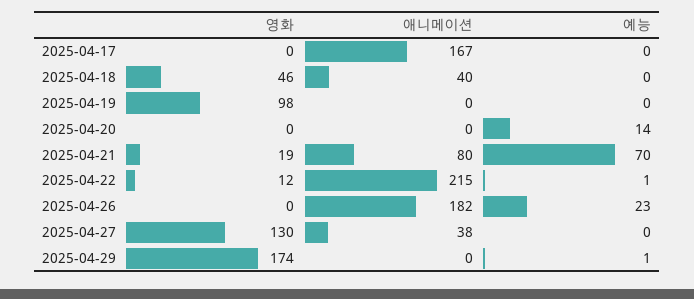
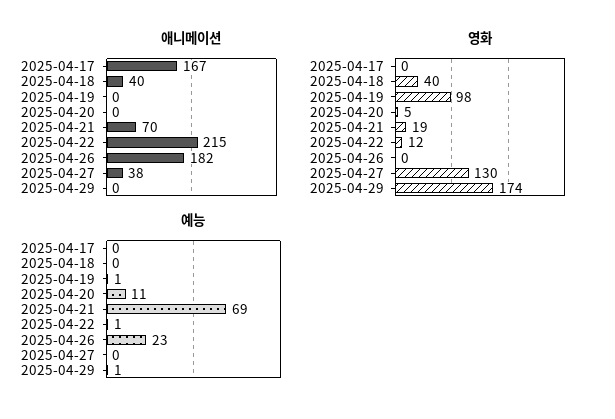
  {
    "영화": {
      "2025-04-17": 0,
-     "2025-04-18": 46,
+     "2025-04-18": 40,
      "2025-04-19": 98,
-     "2025-04-20": 0,
+     "2025-04-20": 5,
      "2025-04-21": 19,
      "2025-04-22": 12,
      "2025-04-26": 0,
      "2025-04-27": 130,
      "2025-04-29": 174
    },
    "애니메이션": {
      "2025-04-17": 167,
      "2025-04-18": 40,
      "2025-04-19": 0,
      "2025-04-20": 0,
-     "2025-04-21": 80,
+     "2025-04-21": 70,
      "2025-04-22": 215,
      "2025-04-26": 182,
      "2025-04-27": 38,
      "2025-04-29": 0
    },
    "예능": {
      "2025-04-17": 0,
      "2025-04-18": 0,
-     "2025-04-19": 0,
+     "2025-04-19": 1,
-     "2025-04-20": 14,
+     "2025-04-20": 11,
-     "2025-04-21": 70,
+     "2025-04-21": 69,
      "2025-04-22": 1,
      "2025-04-26": 23,
      "2025-04-27": 0,
      "2025-04-29": 1
    }
  }

